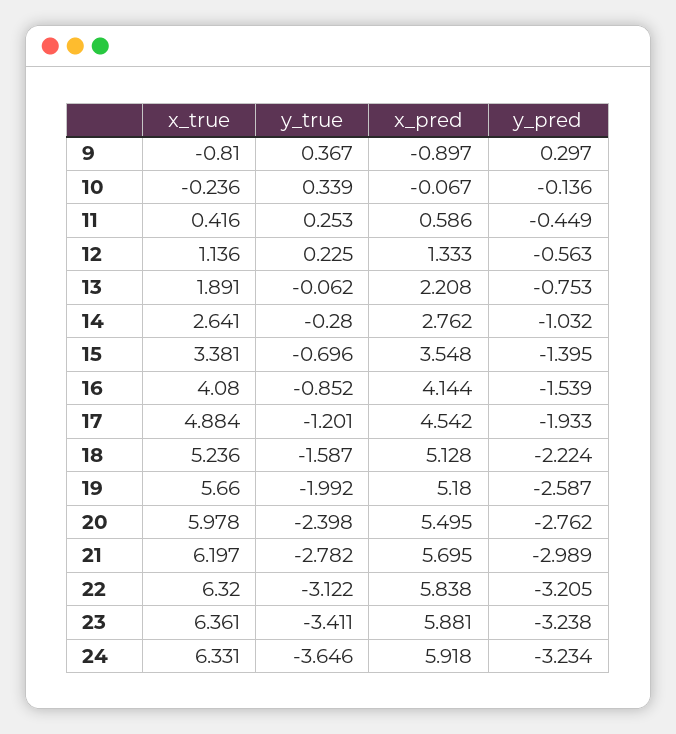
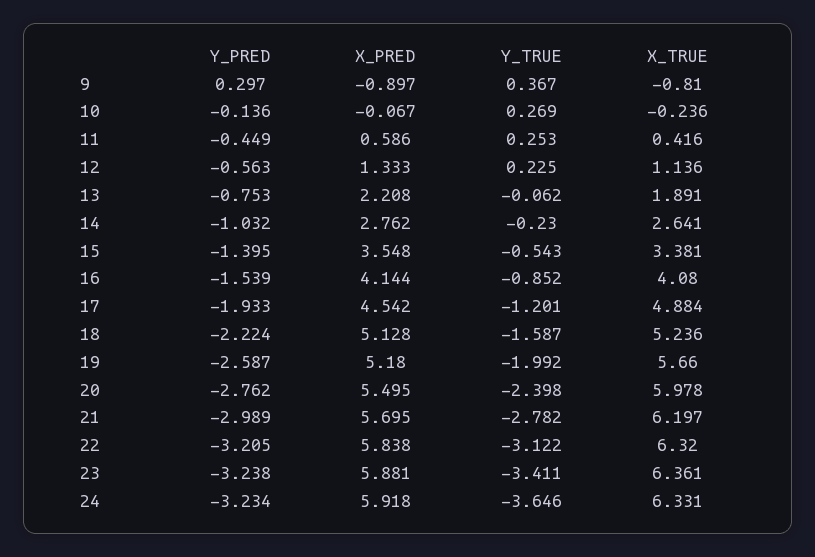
  {
    "x_true": {
      "9": -0.81,
      "10": -0.236,
      "11": 0.416,
      "12": 1.136,
      "13": 1.891,
      "14": 2.641,
      "15": 3.381,
      "16": 4.08,
      "17": 4.884,
      "18": 5.236,
      "19": 5.66,
      "20": 5.978,
      "21": 6.197,
      "22": 6.32,
      "23": 6.361,
      "24": 6.331
    },
    "y_true": {
      "9": 0.367,
-     "10": 0.339,
+     "10": 0.269,
      "11": 0.253,
      "12": 0.225,
      "13": -0.062,
-     "14": -0.28,
+     "14": -0.23,
-     "15": -0.696,
+     "15": -0.543,
      "16": -0.852,
      "17": -1.201,
      "18": -1.587,
      "19": -1.992,
      "20": -2.398,
      "21": -2.782,
      "22": -3.122,
      "23": -3.411,
      "24": -3.646
    },
    "x_pred": {
      "9": -0.897,
      "10": -0.067,
      "11": 0.586,
      "12": 1.333,
      "13": 2.208,
      "14": 2.762,
      "15": 3.548,
      "16": 4.144,
      "17": 4.542,
      "18": 5.128,
      "19": 5.18,
      "20": 5.495,
      "21": 5.695,
      "22": 5.838,
      "23": 5.881,
      "24": 5.918
    },
    "y_pred": {
      "9": 0.297,
      "10": -0.136,
      "11": -0.449,
      "12": -0.563,
      "13": -0.753,
      "14": -1.032,
      "15": -1.395,
      "16": -1.539,
      "17": -1.933,
      "18": -2.224,
      "19": -2.587,
      "20": -2.762,
      "21": -2.989,
      "22": -3.205,
      "23": -3.238,
      "24": -3.234
    }
  }

